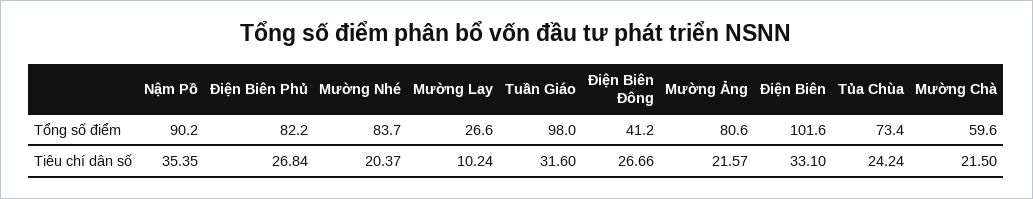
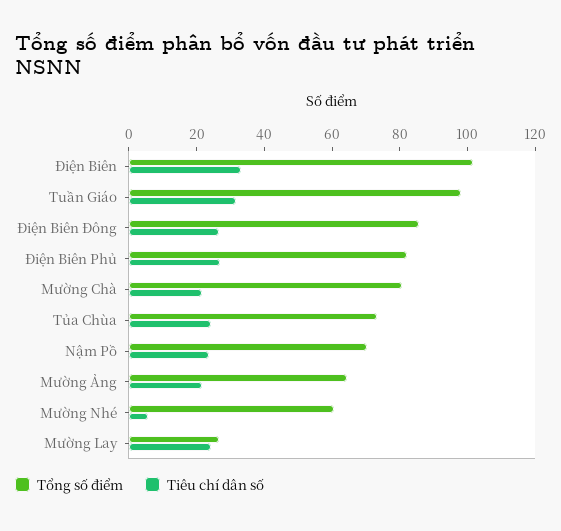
  {
    "Tổng số điểm": {
-     "Nậm Pồ": 90.2,
+     "Nậm Pồ": 70,
      "Điện Biên Phủ": 82.2,
-     "Mường Nhé": 83.7,
+     "Mường Nhé": 60,
      "Mường Lay": 26.6,
      "Tuần Giáo": 98,
-     "Điện Biên Đông": 41.2,
+     "Điện Biên Đông": 85,
-     "Mường Ảng": 80.6,
+     "Mường Ảng": 65,
      "Điện Biên": 101.6,
      "Tủa Chùa": 73.4,
-     "Mường Chà": 59.6
+     "Mường Chà": 80
    },
    "Tiêu chí dân số": {
-     "Nậm Pồ": 35.35,
+     "Nậm Pồ": 25,
      "Điện Biên Phủ": 26.84,
-     "Mường Nhé": 20.37,
+     "Mường Nhé": 5,
-     "Mường Lay": 10.24,
+     "Mường Lay": 25,
      "Tuần Giáo": 31.6,
      "Điện Biên Đông": 26.66,
      "Mường Ảng": 21.57,
      "Điện Biên": 33.1,
      "Tủa Chùa": 24.24,
      "Mường Chà": 21.5
    }
  }

